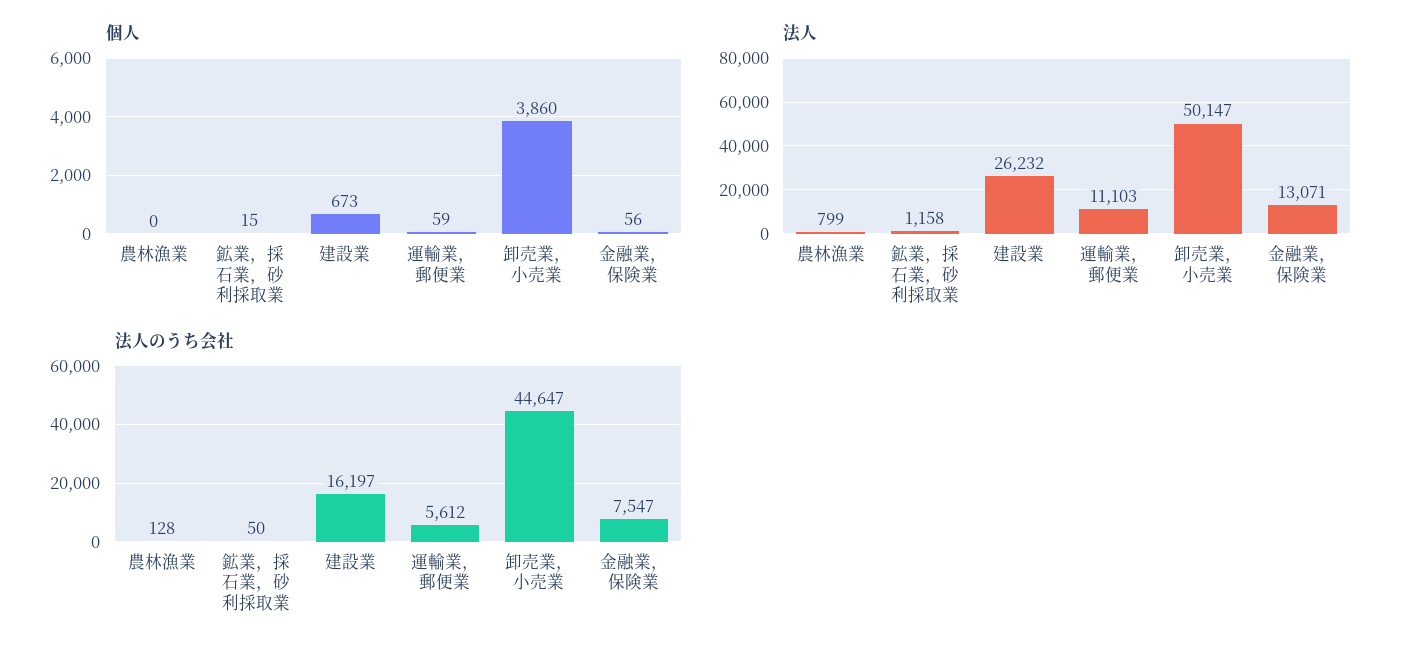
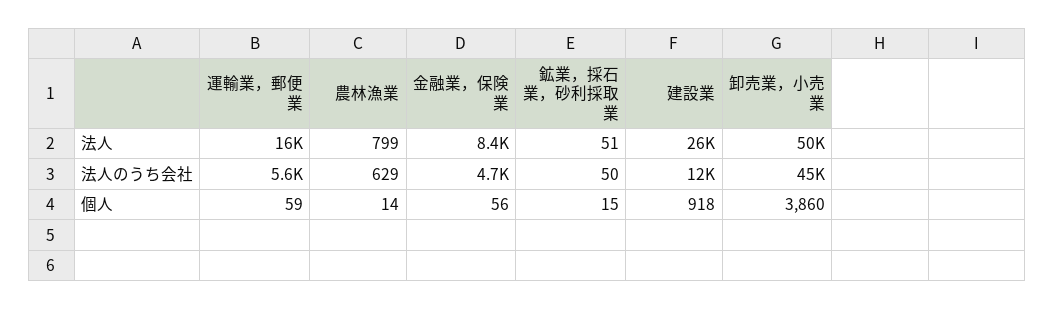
  {
    "個人": {
-     "農林漁業": 0,
+     "農林漁業": 14,
      "鉱業，採石業，砂利採取業": 15,
-     "建設業": 673,
+     "建設業": 918,
      "運輸業，郵便業": 59,
      "卸売業，小売業": 3860,
      "金融業，保険業": 56
    },
    "法人": {
      "農林漁業": 799,
-     "鉱業，採石業，砂利採取業": 1158,
+     "鉱業，採石業，砂利採取業": 51,
      "建設業": 26232,
-     "運輸業，郵便業": 11103,
+     "運輸業，郵便業": 16000,
      "卸売業，小売業": 50147,
-     "金融業，保険業": 13071
+     "金融業，保険業": 8400
    },
    "法人のうち会社": {
-     "農林漁業": 128,
+     "農林漁業": 629,
      "鉱業，採石業，砂利採取業": 50,
-     "建設業": 16197,
+     "建設業": 12000,
      "運輸業，郵便業": 5612,
      "卸売業，小売業": 44647,
-     "金融業，保険業": 7547
+     "金融業，保険業": 4700
    }
  }

